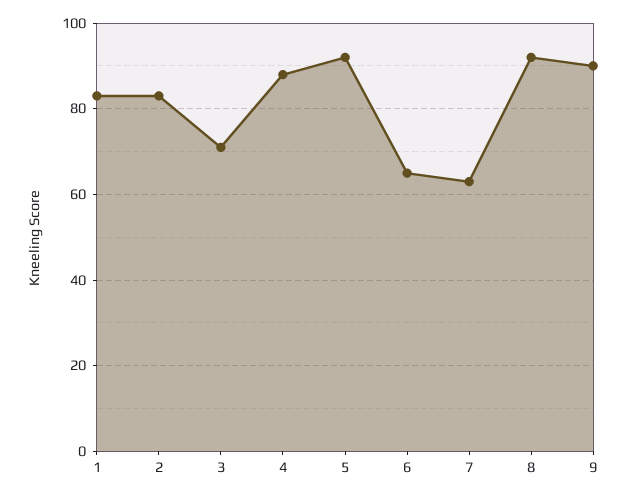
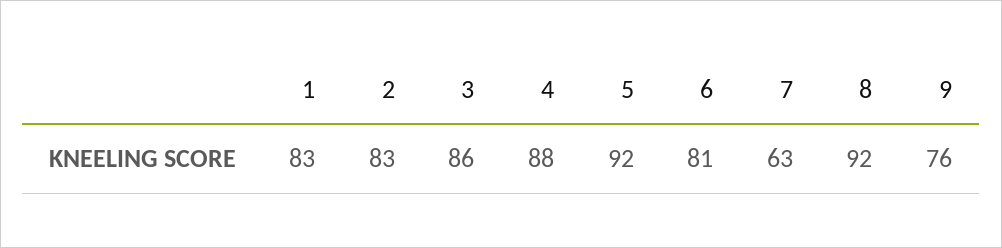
  {
    "1": 83,
    "2": 83,
-   "3": 70,
+   "3": 86,
    "4": 88,
    "5": 92,
-   "6": 65,
+   "6": 81,
    "7": 63,
    "8": 92,
-   "9": 90
+   "9": 76
  }

